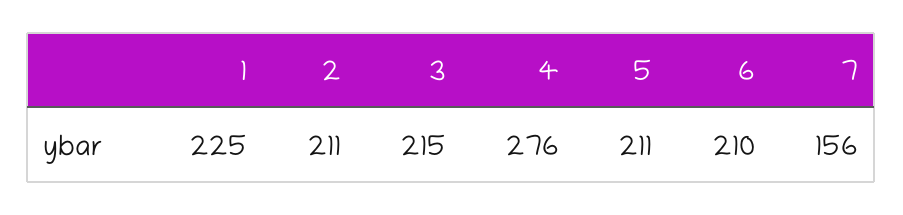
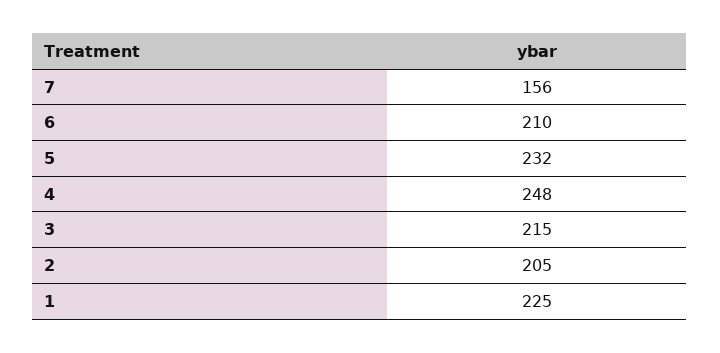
  {
    "1": 225,
-   "2": 211,
+   "2": 205,
    "3": 215,
-   "4": 276,
+   "4": 248,
-   "5": 211,
+   "5": 232,
    "6": 210,
    "7": 156
  }

